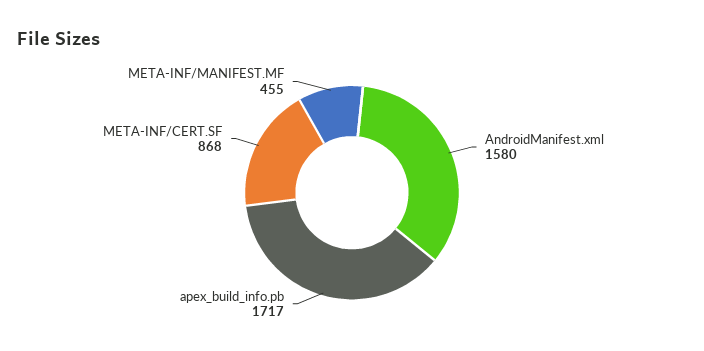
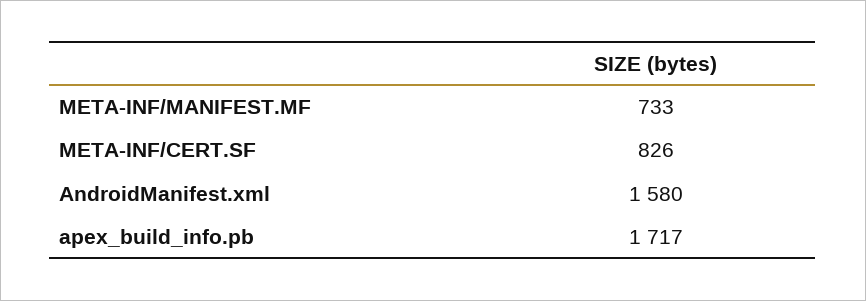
  {
    "AndroidManifest.xml": 1580,
    "apex_build_info.pb": 1717,
-   "META-INF/CERT.SF": 868,
+   "META-INF/CERT.SF": 826,
-   "META-INF/MANIFEST.MF": 455
+   "META-INF/MANIFEST.MF": 733
  }

